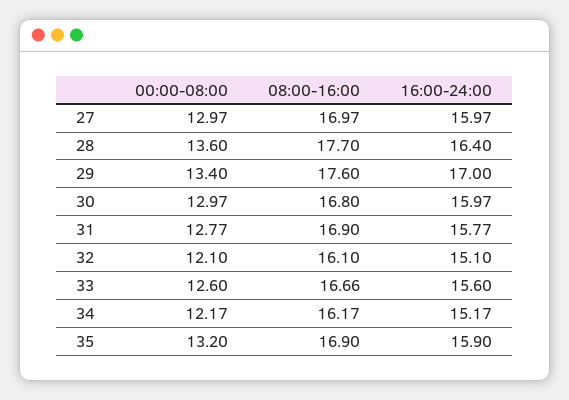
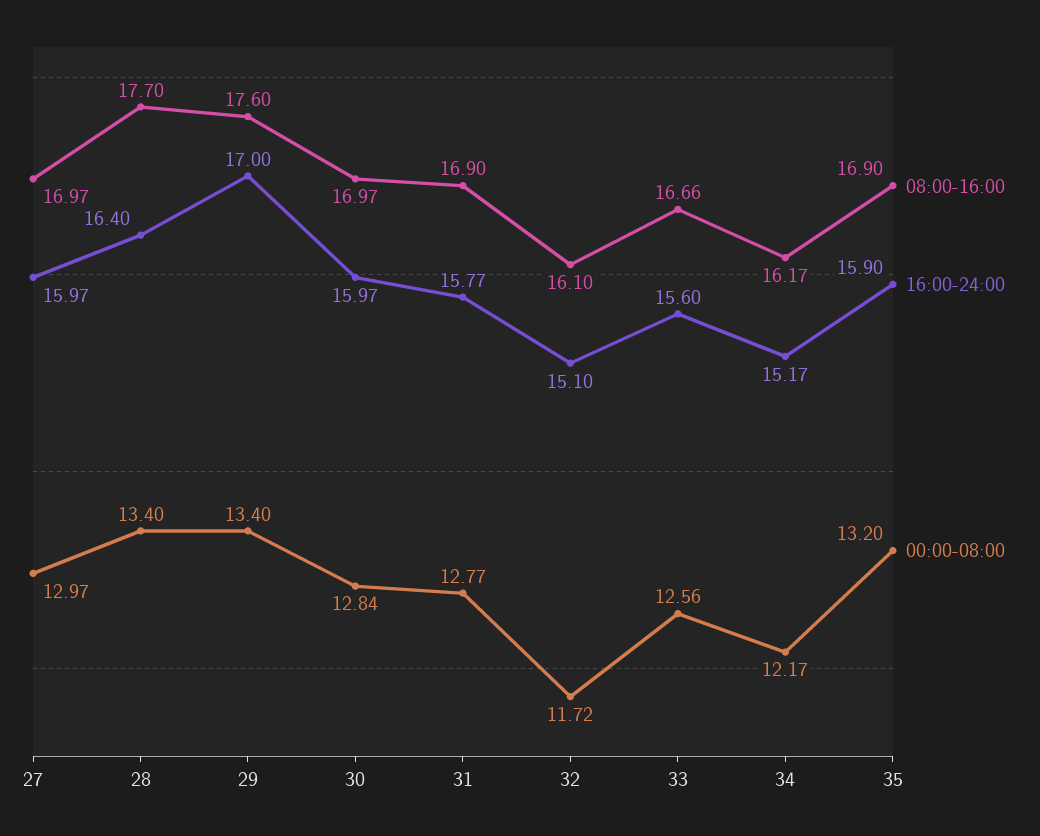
  {
    "00:00-08:00": {
      "27": 12.97,
-     "28": 13.6,
+     "28": 13.4,
      "29": 13.4,
-     "30": 12.97,
+     "30": 12.84,
      "31": 12.77,
-     "32": 12.1,
+     "32": 11.72,
-     "33": 12.6,
+     "33": 12.56,
      "34": 12.17,
      "35": 13.2
    },
    "08:00-16:00": {
      "27": 16.97,
      "28": 17.7,
      "29": 17.6,
-     "30": 16.8,
+     "30": 16.97,
      "31": 16.9,
      "32": 16.1,
      "33": 16.66,
      "34": 16.17,
      "35": 16.9
    },
    "16:00-24:00": {
      "27": 15.97,
      "28": 16.4,
      "29": 17,
      "30": 15.97,
      "31": 15.77,
      "32": 15.1,
      "33": 15.6,
      "34": 15.17,
      "35": 15.9
    }
  }

